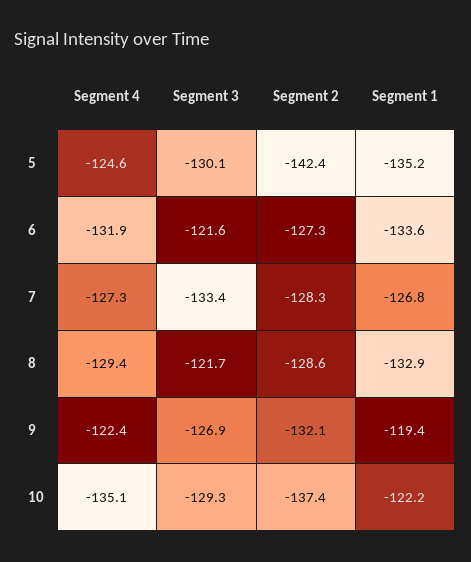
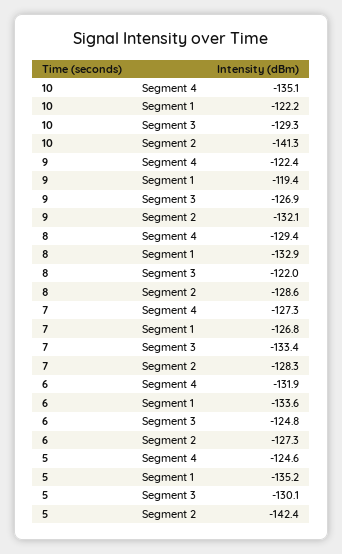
  {
    "Segment 4": {
      "5": -124.6,
      "6": -131.9,
      "7": -127.3,
      "8": -129.4,
      "9": -122.4,
      "10": -135.1
    },
    "Segment 3": {
      "5": -130.1,
-     "6": -121.6,
+     "6": -124.8,
      "7": -133.4,
-     "8": -121.7,
+     "8": -122,
      "9": -126.9,
      "10": -129.3
    },
    "Segment 2": {
      "5": -142.4,
      "6": -127.3,
      "7": -128.3,
      "8": -128.6,
      "9": -132.1,
-     "10": -137.4
+     "10": -141.3
    },
    "Segment 1": {
      "5": -135.2,
      "6": -133.6,
      "7": -126.8,
      "8": -132.9,
      "9": -119.4,
      "10": -122.2
    }
  }

